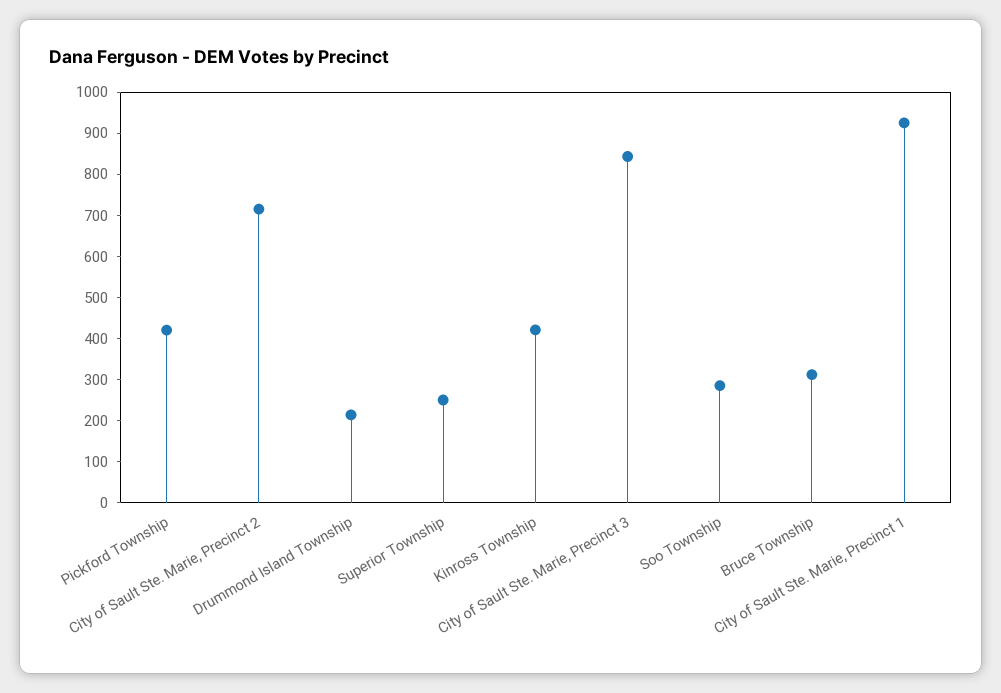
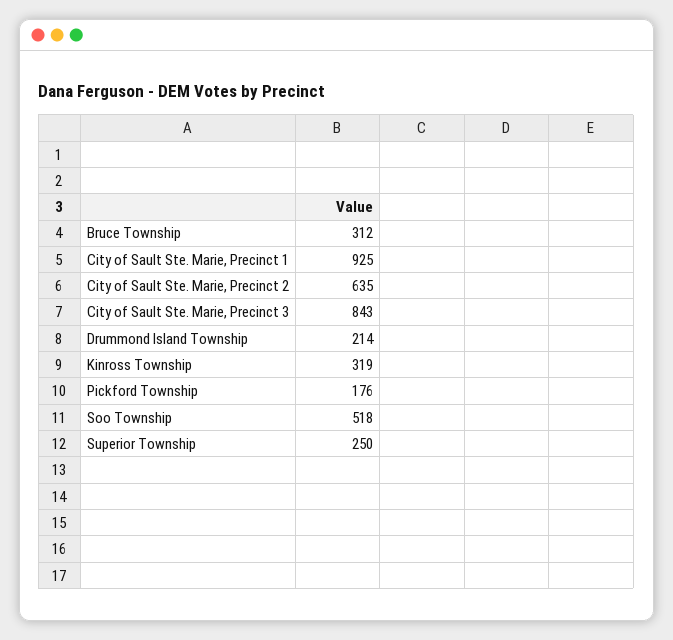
  {
-   "Pickford Township": 420,
+   "Pickford Township": 176,
-   "City of Sault Ste. Marie, Precinct 2": 720,
+   "City of Sault Ste. Marie, Precinct 2": 635,
    "Drummond Island Township": 214,
    "Superior Township": 250,
-   "Kinross Township": 420,
+   "Kinross Township": 319,
    "City of Sault Ste. Marie, Precinct 3": 843,
-   "Soo Township": 280,
+   "Soo Township": 518,
    "Bruce Township": 312,
    "City of Sault Ste. Marie, Precinct 1": 925
  }

